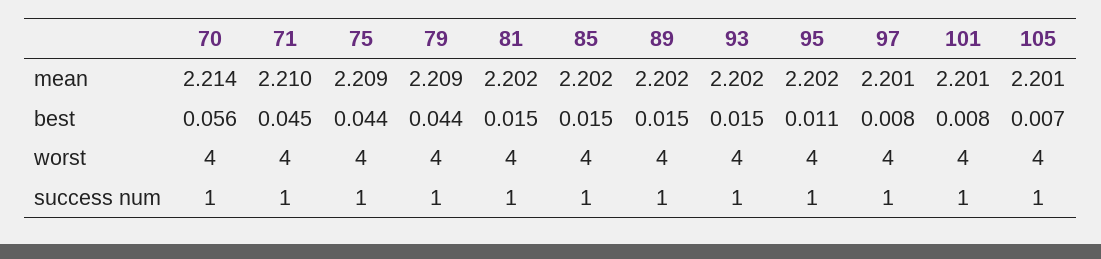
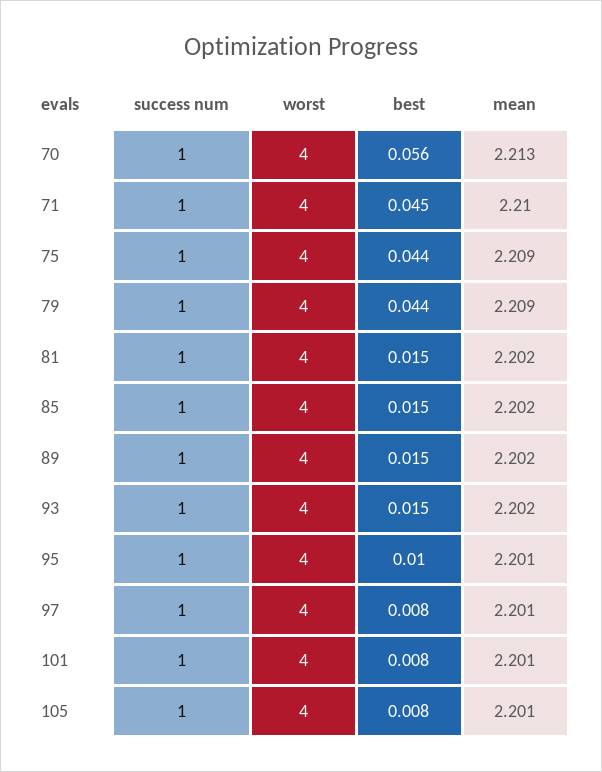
  {
    "70": {
-     "mean": 2.214,
+     "mean": 2.213,
      "best": 0.056,
      "worst": 4,
      "success num": 1
    },
    "71": {
      "mean": 2.21,
      "best": 0.045,
      "worst": 4,
      "success num": 1
    },
    "75": {
      "mean": 2.209,
      "best": 0.044,
      "worst": 4,
      "success num": 1
    },
    "79": {
      "mean": 2.209,
      "best": 0.044,
      "worst": 4,
      "success num": 1
    },
    "81": {
      "mean": 2.202,
      "best": 0.015,
      "worst": 4,
      "success num": 1
    },
    "85": {
      "mean": 2.202,
      "best": 0.015,
      "worst": 4,
      "success num": 1
    },
    "89": {
      "mean": 2.202,
      "best": 0.015,
      "worst": 4,
      "success num": 1
    },
    "93": {
      "mean": 2.202,
      "best": 0.015,
      "worst": 4,
      "success num": 1
    },
    "95": {
-     "mean": 2.202,
+     "mean": 2.201,
-     "best": 0.011,
+     "best": 0.01,
      "worst": 4,
      "success num": 1
    },
    "97": {
      "mean": 2.201,
      "best": 0.008,
      "worst": 4,
      "success num": 1
    },
    "101": {
      "mean": 2.201,
      "best": 0.008,
      "worst": 4,
      "success num": 1
    },
    "105": {
      "mean": 2.201,
-     "best": 0.007,
+     "best": 0.008,
      "worst": 4,
      "success num": 1
    }
  }

